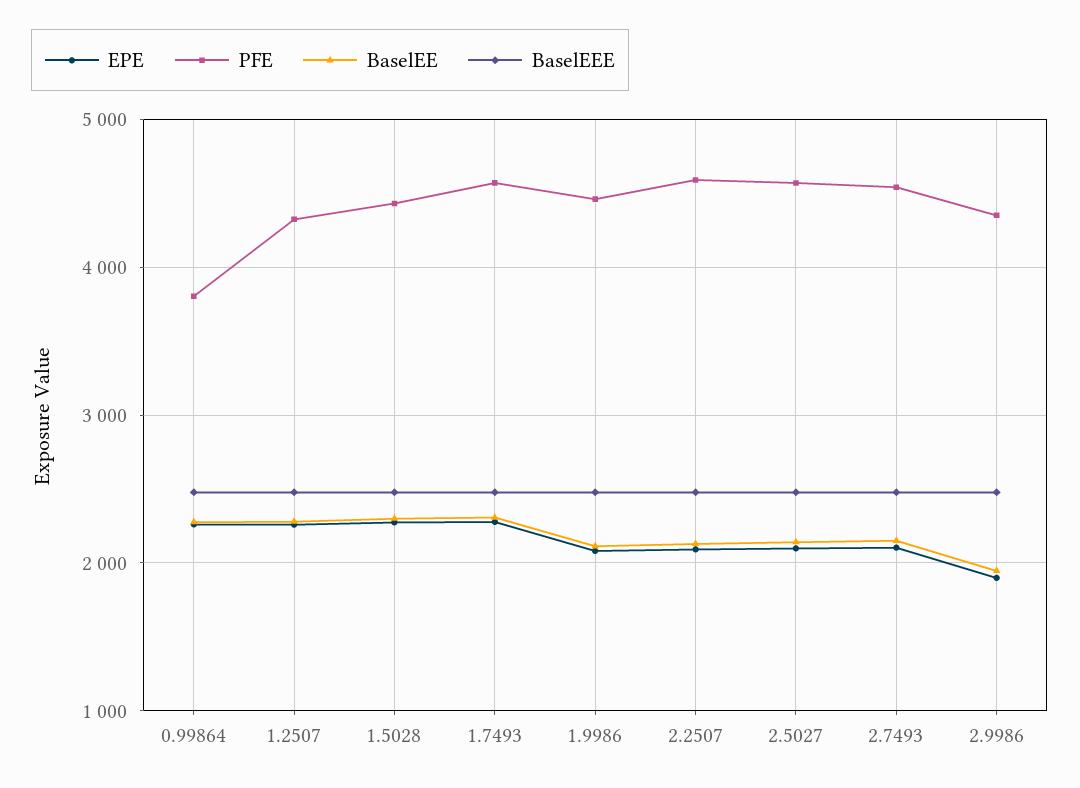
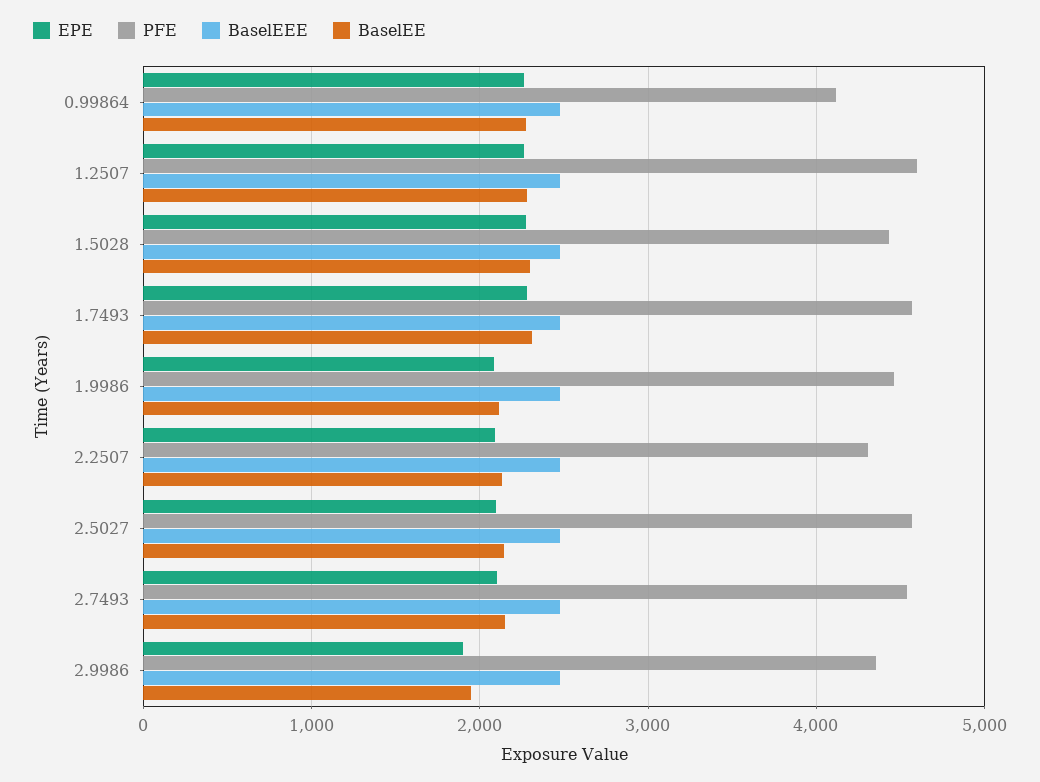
  {
    "EPE": {
      "0.99864": 2300,
      "1.2507": 2300,
      "1.5028": 2300,
      "1.7493": 2300,
      "1.9986": 2100,
      "2.2507": 2100,
      "2.5027": 2100,
      "2.7493": 2100,
      "2.9986": 1900
    },
    "PFE": {
-     "0.99864": 3800,
+     "0.99864": 4100,
-     "1.2507": 4300,
+     "1.2507": 4600,
      "1.5028": 4400,
      "1.7493": 4600,
      "1.9986": 4500,
-     "2.2507": 4600,
+     "2.2507": 4300,
      "2.5027": 4600,
      "2.7493": 4500,
      "2.9986": 4400
    },
    "BaselEE": {
      "0.99864": 2300,
      "1.2507": 2300,
      "1.5028": 2300,
      "1.7493": 2300,
      "1.9986": 2100,
      "2.2507": 2100,
      "2.5027": 2100,
      "2.7493": 2200,
      "2.9986": 1900
    },
    "BaselEEE": {
      "0.99864": 2500,
      "1.2507": 2500,
      "1.5028": 2500,
      "1.7493": 2500,
      "1.9986": 2500,
      "2.2507": 2500,
      "2.5027": 2500,
      "2.7493": 2500,
      "2.9986": 2500
    }
  }

